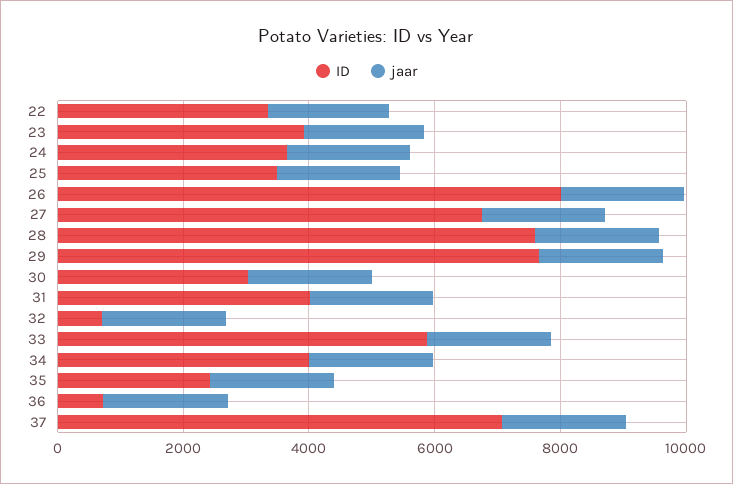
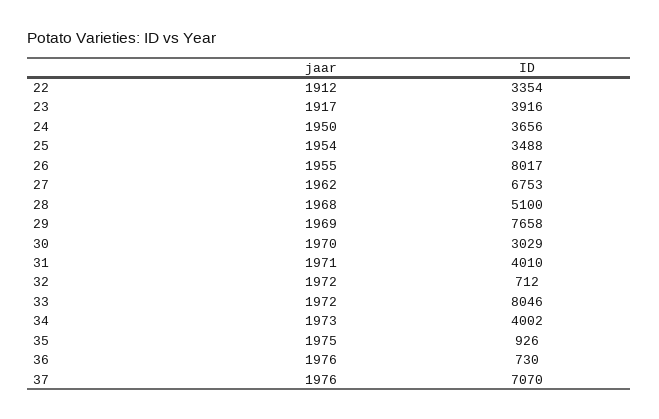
  {
    "ID": {
      "22": 3354,
      "23": 3916,
      "24": 3656,
      "25": 3488,
      "26": 8017,
      "27": 6753,
-     "28": 7500,
+     "28": 5100,
      "29": 7658,
      "30": 3029,
      "31": 4010,
      "32": 712,
-     "33": 6000,
+     "33": 8046,
      "34": 4002,
-     "35": 2500,
+     "35": 926,
      "36": 730,
      "37": 7070
    },
    "jaar": {
      "22": 1912,
      "23": 1917,
      "24": 1950,
      "25": 1954,
      "26": 1955,
      "27": 1962,
      "28": 1968,
      "29": 1969,
      "30": 1970,
      "31": 1971,
      "32": 1972,
      "33": 1972,
      "34": 1973,
      "35": 1975,
      "36": 1976,
      "37": 1976
    }
  }

